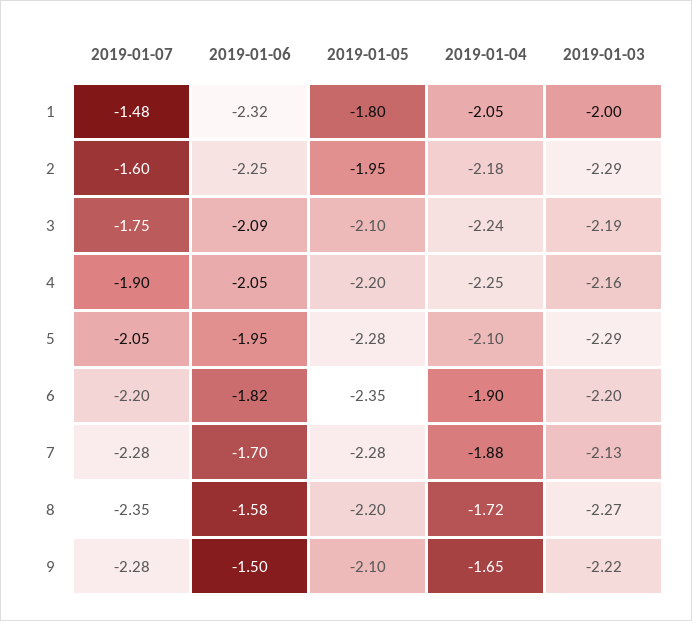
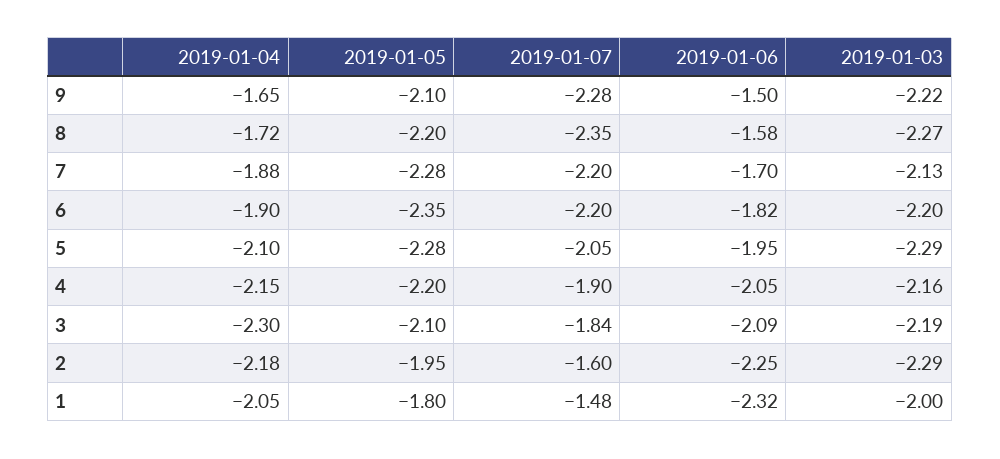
  {
    "2019-01-07": {
      "1": -1.48,
      "2": -1.6,
-     "3": -1.75,
+     "3": -1.84,
      "4": -1.9,
      "5": -2.05,
      "6": -2.2,
-     "7": -2.28,
+     "7": -2.2,
      "8": -2.35,
      "9": -2.28
    },
    "2019-01-06": {
      "1": -2.32,
      "2": -2.25,
      "3": -2.09,
      "4": -2.05,
      "5": -1.95,
      "6": -1.82,
      "7": -1.7,
      "8": -1.58,
      "9": -1.5
    },
    "2019-01-05": {
      "1": -1.8,
      "2": -1.95,
      "3": -2.1,
      "4": -2.2,
      "5": -2.28,
      "6": -2.35,
      "7": -2.28,
      "8": -2.2,
      "9": -2.1
    },
    "2019-01-04": {
      "1": -2.05,
      "2": -2.18,
-     "3": -2.24,
+     "3": -2.3,
-     "4": -2.25,
+     "4": -2.15,
      "5": -2.1,
      "6": -1.9,
      "7": -1.88,
      "8": -1.72,
      "9": -1.65
    },
    "2019-01-03": {
      "1": -2,
      "2": -2.29,
      "3": -2.19,
      "4": -2.16,
      "5": -2.29,
      "6": -2.2,
      "7": -2.13,
      "8": -2.27,
      "9": -2.22
    }
  }

